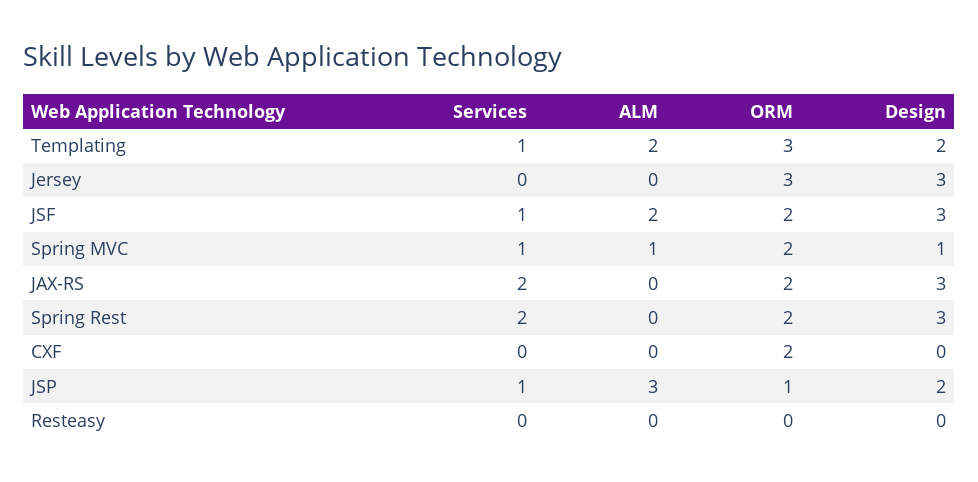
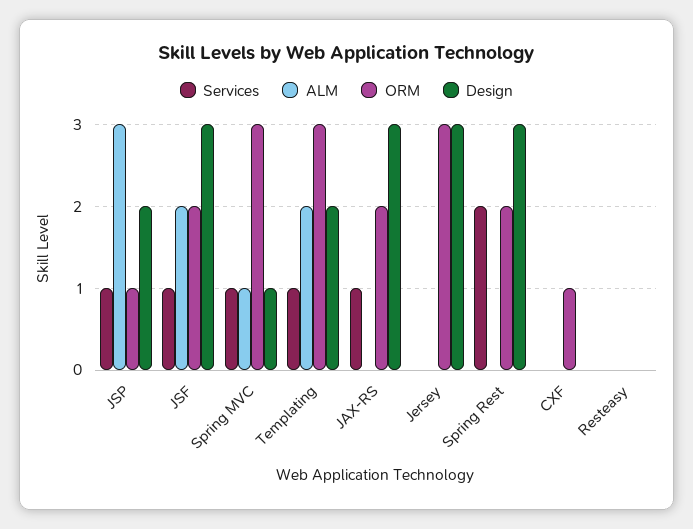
  {
    "Services": {
      "Templating": 1,
      "Jersey": 0,
      "JSF": 1,
      "Spring MVC": 1,
-     "JAX-RS": 2,
+     "JAX-RS": 1,
      "Spring Rest": 2,
      "CXF": 0,
      "JSP": 1,
      "Resteasy": 0
    },
    "ALM": {
      "Templating": 2,
      "Jersey": 0,
      "JSF": 2,
      "Spring MVC": 1,
      "JAX-RS": 0,
      "Spring Rest": 0,
      "CXF": 0,
      "JSP": 3,
      "Resteasy": 0
    },
    "ORM": {
      "Templating": 3,
      "Jersey": 3,
      "JSF": 2,
-     "Spring MVC": 2,
+     "Spring MVC": 3,
      "JAX-RS": 2,
      "Spring Rest": 2,
-     "CXF": 2,
+     "CXF": 1,
      "JSP": 1,
      "Resteasy": 0
    },
    "Design": {
      "Templating": 2,
      "Jersey": 3,
      "JSF": 3,
      "Spring MVC": 1,
      "JAX-RS": 3,
      "Spring Rest": 3,
      "CXF": 0,
      "JSP": 2,
      "Resteasy": 0
    }
  }

